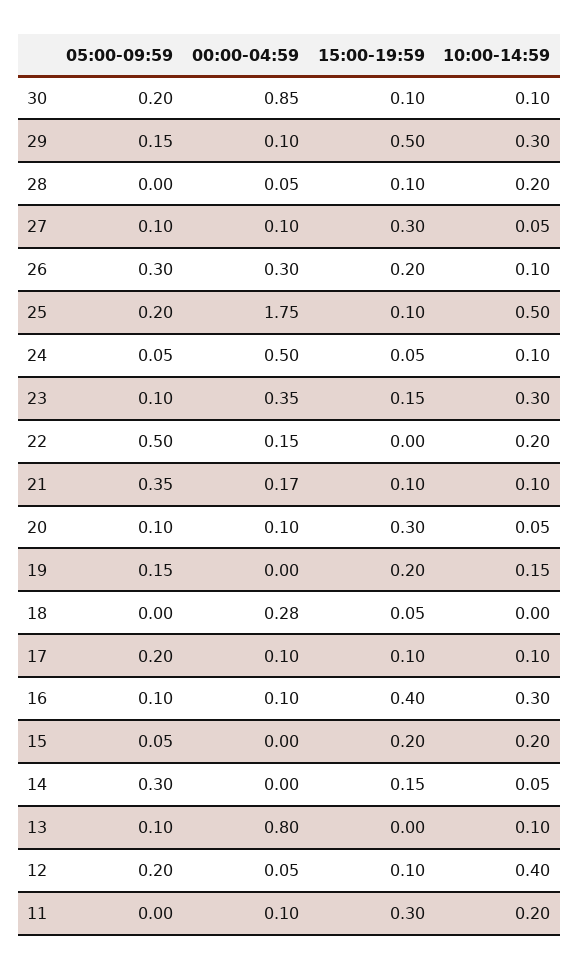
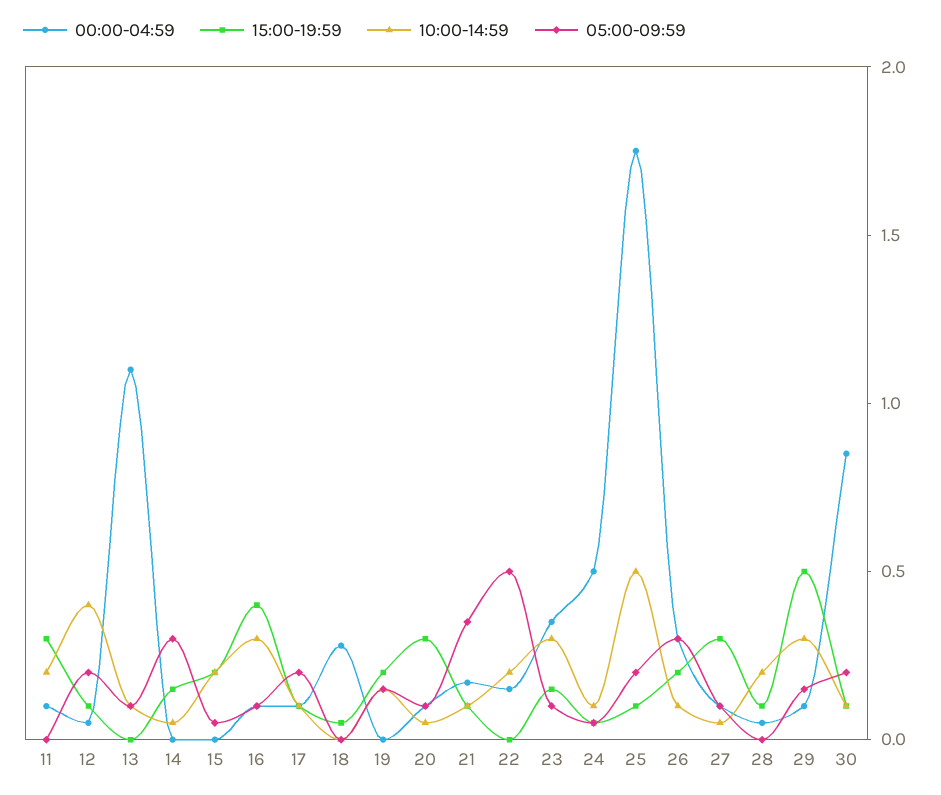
  {
    "05:00-09:59": {
      "30": 0.2,
      "29": 0.15,
      "28": 0,
      "27": 0.1,
      "26": 0.3,
      "25": 0.2,
      "24": 0.05,
      "23": 0.1,
      "22": 0.5,
      "21": 0.35,
      "20": 0.1,
      "19": 0.15,
      "18": 0,
      "17": 0.2,
      "16": 0.1,
      "15": 0.05,
      "14": 0.3,
      "13": 0.1,
      "12": 0.2,
      "11": 0
    },
    "00:00-04:59": {
      "30": 0.85,
      "29": 0.1,
      "28": 0.05,
      "27": 0.1,
      "26": 0.3,
      "25": 1.75,
      "24": 0.5,
      "23": 0.35,
      "22": 0.15,
      "21": 0.17,
      "20": 0.1,
      "19": 0,
      "18": 0.28,
      "17": 0.1,
      "16": 0.1,
      "15": 0,
      "14": 0,
-     "13": 0.8,
+     "13": 1.1,
      "12": 0.05,
      "11": 0.1
    },
    "15:00-19:59": {
      "30": 0.1,
      "29": 0.5,
      "28": 0.1,
      "27": 0.3,
      "26": 0.2,
      "25": 0.1,
      "24": 0.05,
      "23": 0.15,
      "22": 0,
      "21": 0.1,
      "20": 0.3,
      "19": 0.2,
      "18": 0.05,
      "17": 0.1,
      "16": 0.4,
      "15": 0.2,
      "14": 0.15,
      "13": 0,
      "12": 0.1,
      "11": 0.3
    },
    "10:00-14:59": {
      "30": 0.1,
      "29": 0.3,
      "28": 0.2,
      "27": 0.05,
      "26": 0.1,
      "25": 0.5,
      "24": 0.1,
      "23": 0.3,
      "22": 0.2,
      "21": 0.1,
      "20": 0.05,
      "19": 0.15,
      "18": 0,
      "17": 0.1,
      "16": 0.3,
      "15": 0.2,
      "14": 0.05,
      "13": 0.1,
      "12": 0.4,
      "11": 0.2
    }
  }

